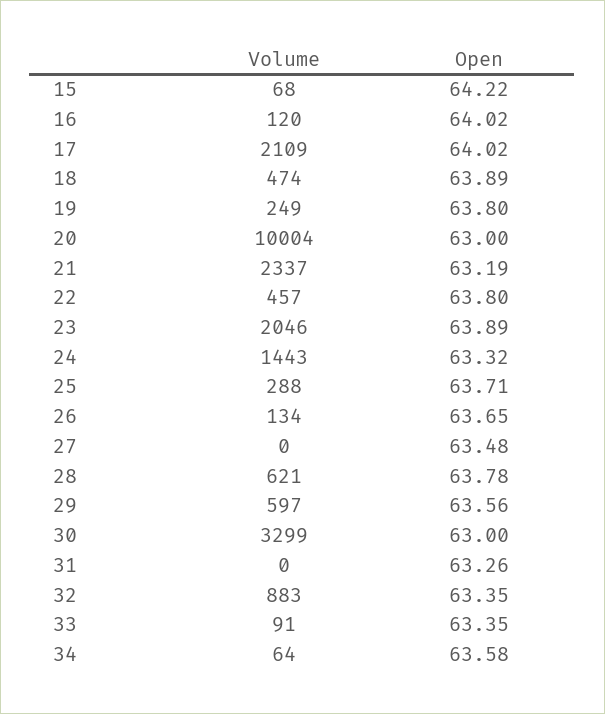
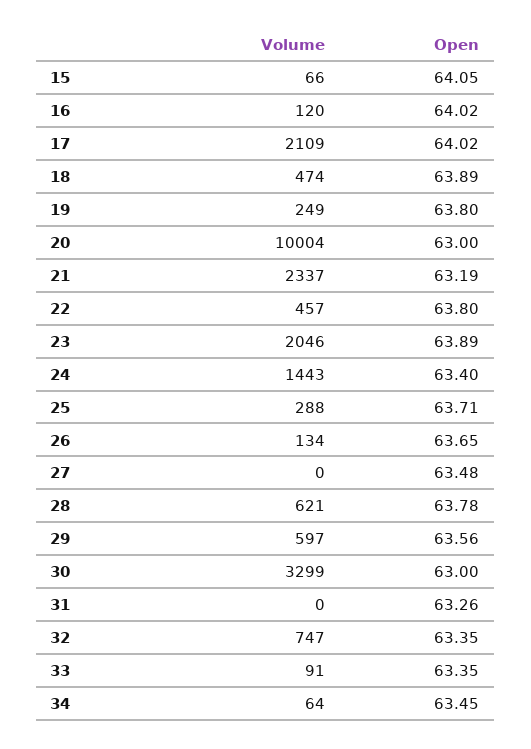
  {
    "Volume": {
-     "15": 68,
+     "15": 66,
      "16": 120,
      "17": 2109,
      "18": 474,
      "19": 249,
      "20": 10004,
      "21": 2337,
      "22": 457,
      "23": 2046,
      "24": 1443,
      "25": 288,
      "26": 134,
      "27": 0,
      "28": 621,
      "29": 597,
      "30": 3299,
      "31": 0,
-     "32": 883,
+     "32": 747,
      "33": 91,
      "34": 64
    },
    "Open": {
-     "15": 64.22,
+     "15": 64.05,
      "16": 64.02,
      "17": 64.02,
      "18": 63.89,
      "19": 63.8,
      "20": 63,
      "21": 63.19,
      "22": 63.8,
      "23": 63.89,
-     "24": 63.32,
+     "24": 63.4,
      "25": 63.71,
      "26": 63.65,
      "27": 63.48,
      "28": 63.78,
      "29": 63.56,
      "30": 63,
      "31": 63.26,
      "32": 63.35,
      "33": 63.35,
-     "34": 63.58
+     "34": 63.45
    }
  }

